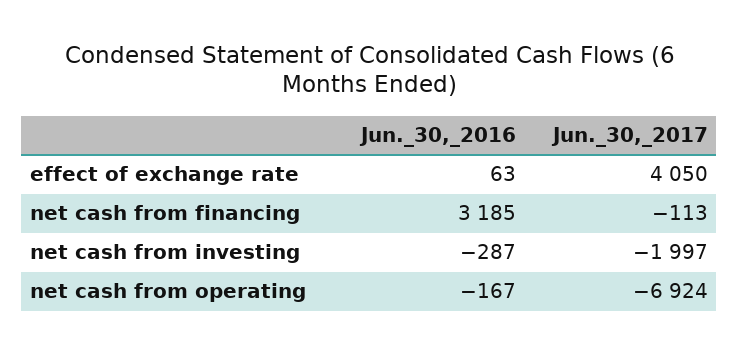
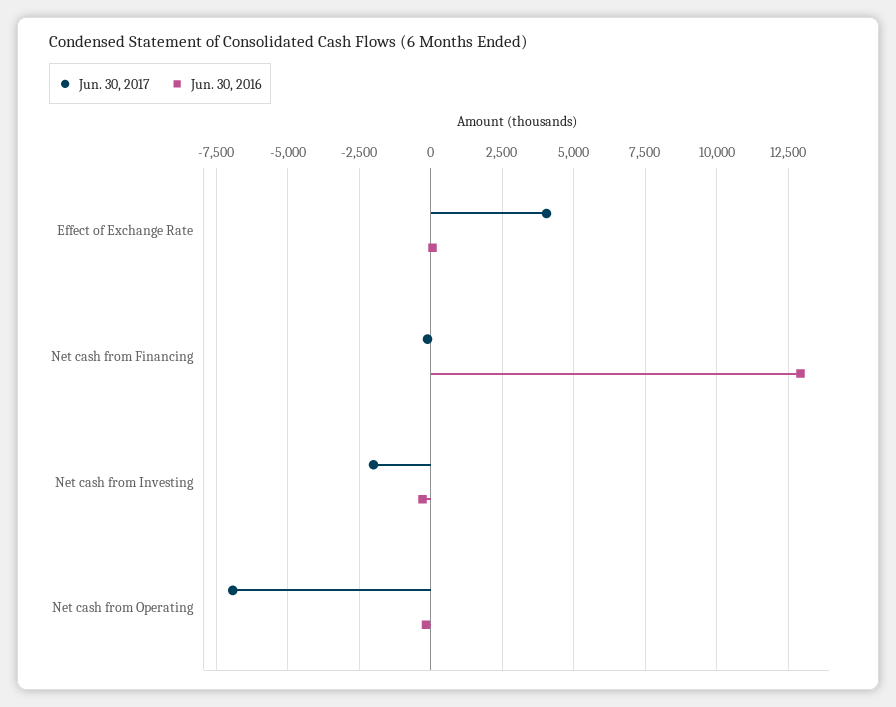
  {
    "Jun._30,_2016": {
      "effect of exchange rate": 63,
-     "net cash from financing": 3185,
+     "net cash from financing": 13000,
      "net cash from investing": -287,
      "net cash from operating": -167
    },
    "Jun._30,_2017": {
      "effect of exchange rate": 4050,
      "net cash from financing": -113,
      "net cash from investing": -1997,
      "net cash from operating": -6924
    }
  }

